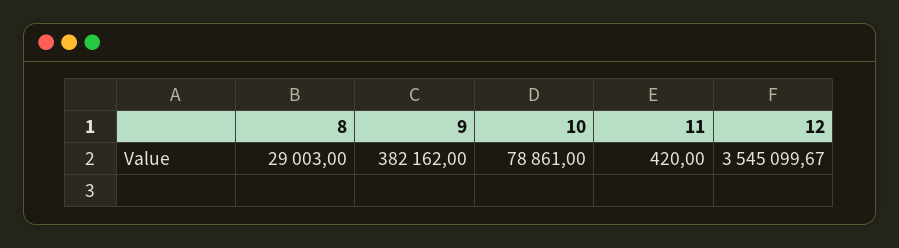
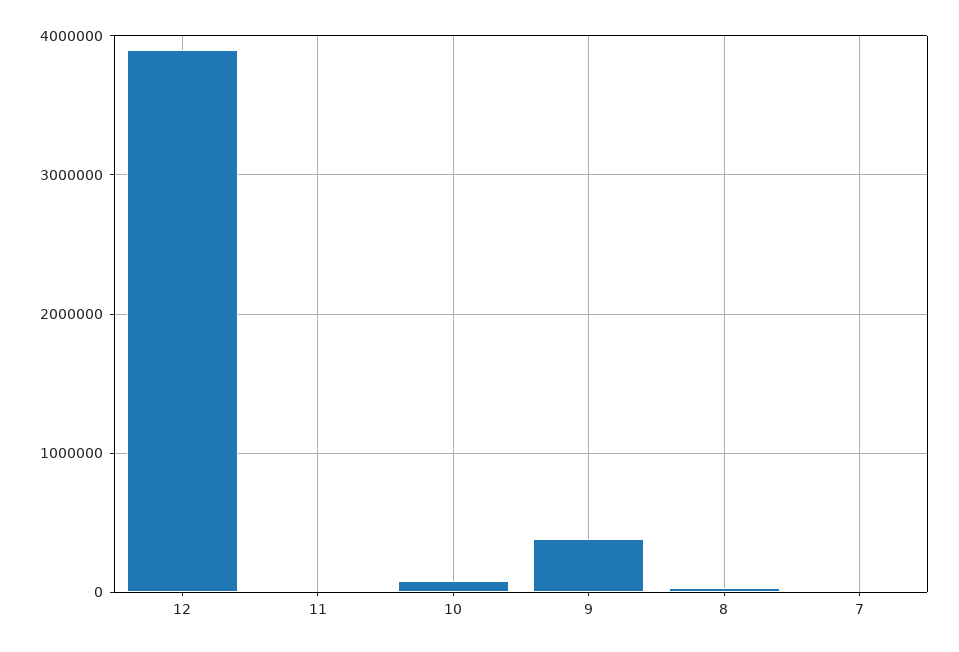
  {
    "8": 29003,
    "9": 382162,
    "10": 78861,
    "11": 420,
-   "12": 3545099.67
+   "12": 3900000,
+   "7": 0
  }

